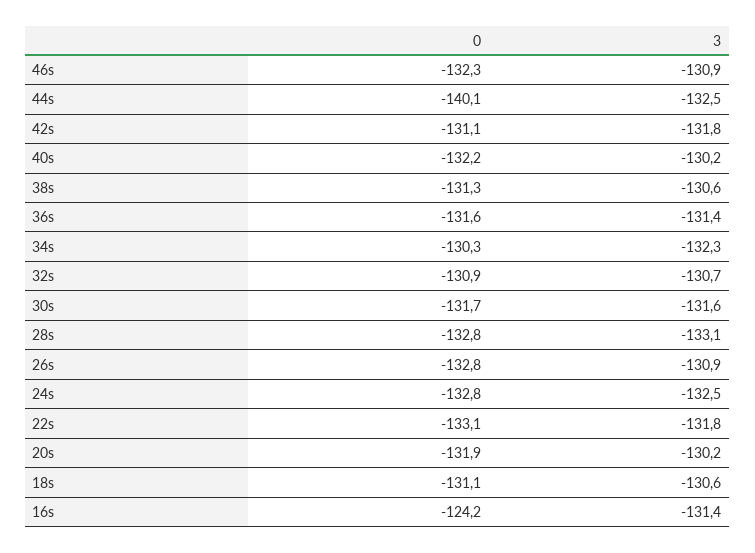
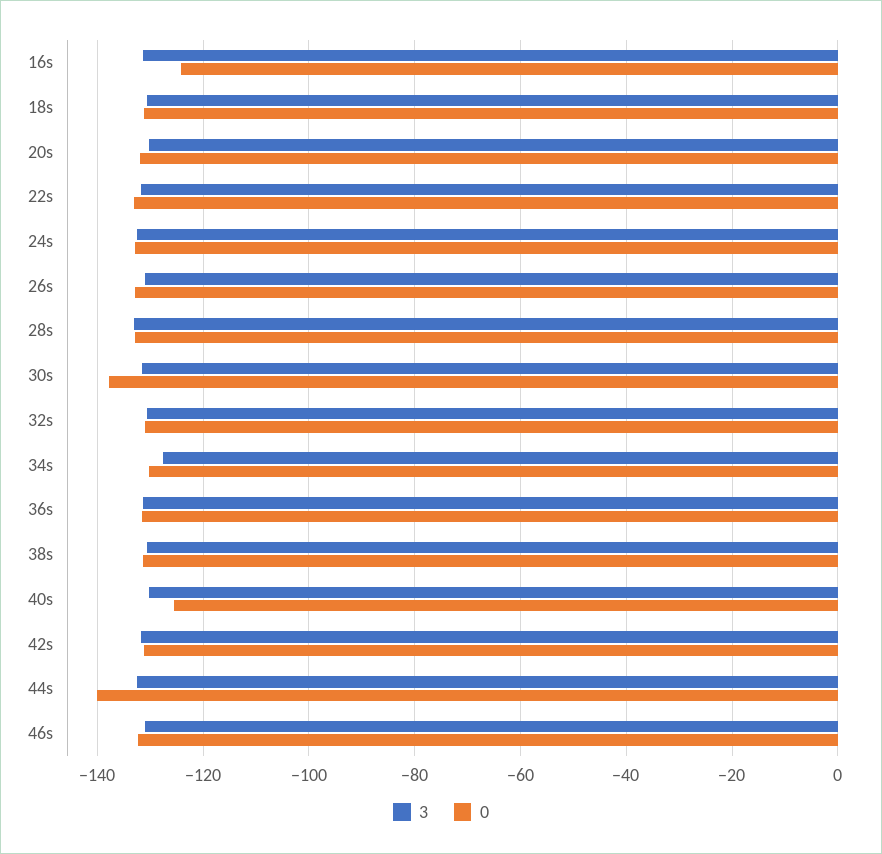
  {
    "0": {
      "46s": -132.3,
      "44s": -140.1,
      "42s": -131.1,
-     "40s": -132.2,
+     "40s": -126,
      "38s": -131.3,
      "36s": -131.6,
      "34s": -130.3,
      "32s": -130.9,
-     "30s": -131.7,
+     "30s": -138,
      "28s": -132.8,
      "26s": -132.8,
      "24s": -132.8,
      "22s": -133.1,
      "20s": -131.9,
      "18s": -131.1,
      "16s": -124.2
    },
    "3": {
      "46s": -130.9,
      "44s": -132.5,
      "42s": -131.8,
      "40s": -130.2,
      "38s": -130.6,
      "36s": -131.4,
-     "34s": -132.3,
+     "34s": -128,
      "32s": -130.7,
      "30s": -131.6,
      "28s": -133.1,
      "26s": -130.9,
      "24s": -132.5,
      "22s": -131.8,
      "20s": -130.2,
      "18s": -130.6,
      "16s": -131.4
    }
  }

